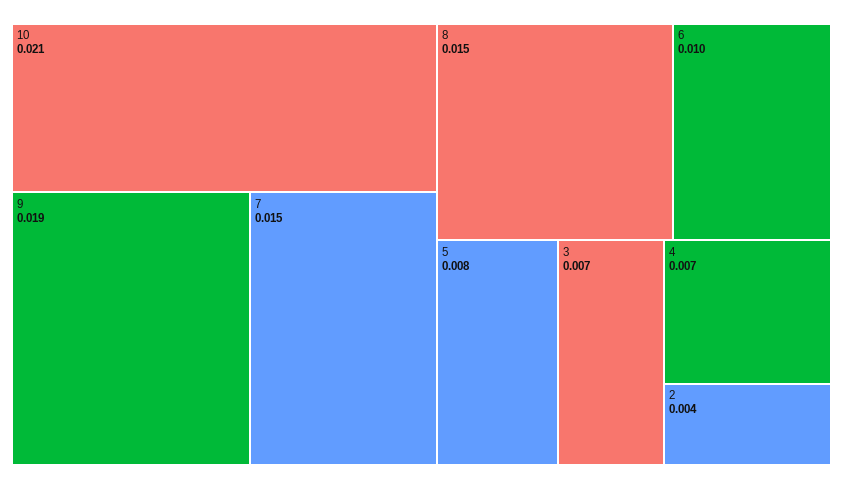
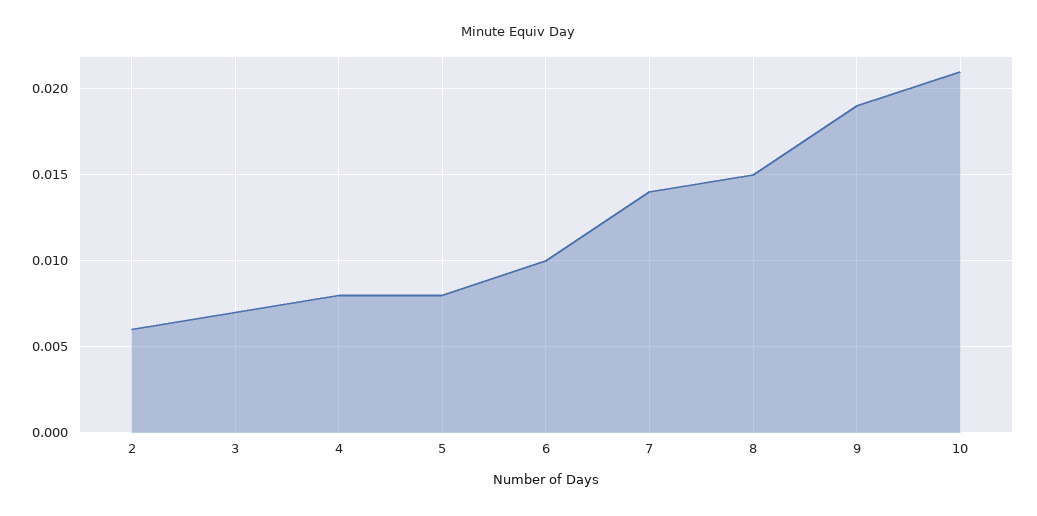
  {
    "10": 0.021,
    "9": 0.019,
-   "7": 0.015,
+   "7": 0.014,
    "8": 0.015,
    "6": 0.01,
    "5": 0.008,
    "3": 0.007,
-   "4": 0.007,
+   "4": 0.008,
-   "2": 0.004
+   "2": 0.006
  }

